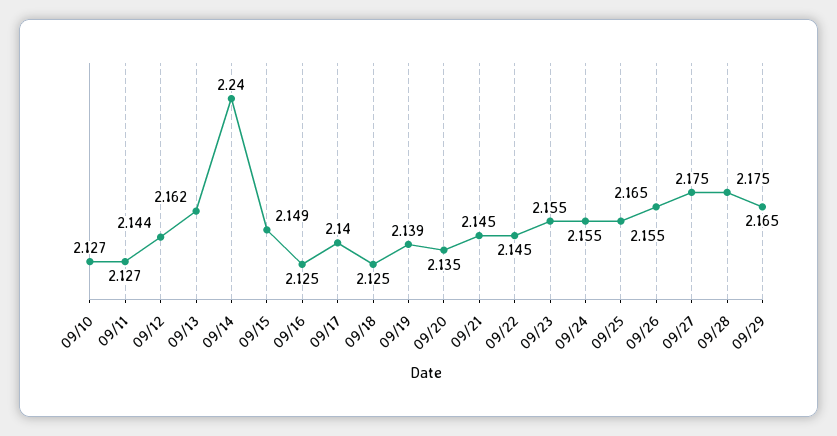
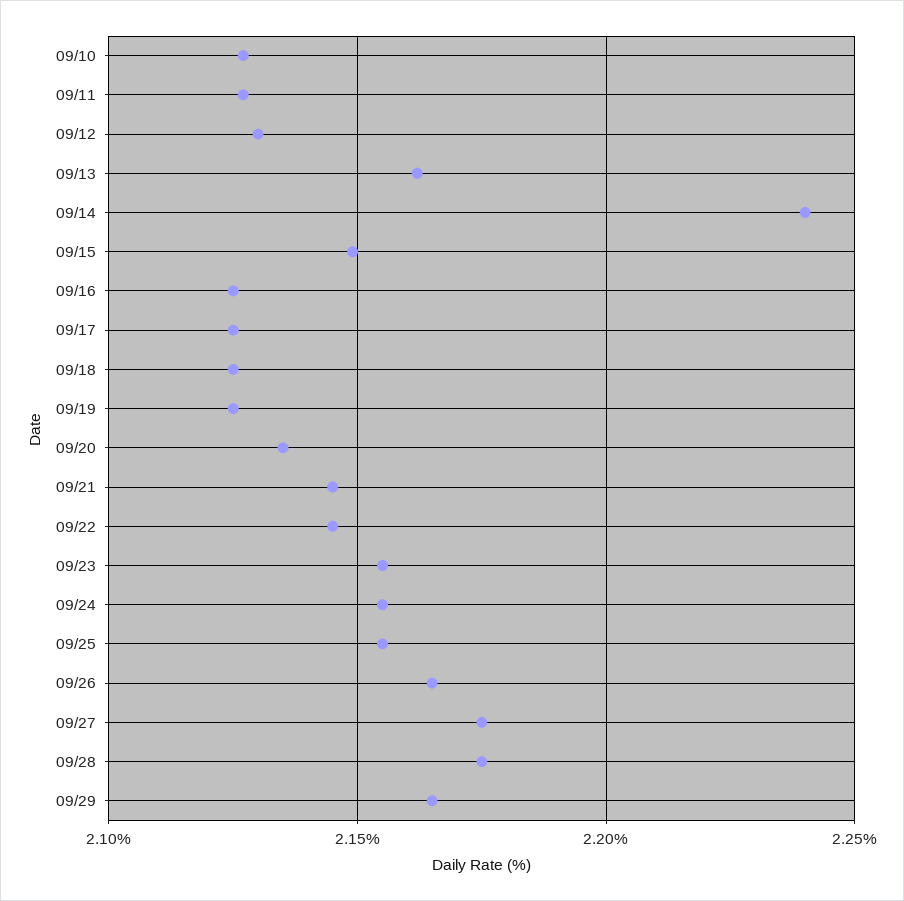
  {
    "09/10": 2.127,
    "09/11": 2.127,
-   "09/12": 2.144,
+   "09/12": 2.13,
    "09/13": 2.162,
    "09/14": 2.24,
    "09/15": 2.149,
    "09/16": 2.125,
-   "09/17": 2.14,
+   "09/17": 2.125,
    "09/18": 2.125,
-   "09/19": 2.139,
+   "09/19": 2.125,
    "09/20": 2.135,
    "09/21": 2.145,
    "09/22": 2.145,
    "09/23": 2.155,
    "09/24": 2.155,
    "09/25": 2.155,
    "09/26": 2.165,
    "09/27": 2.175,
    "09/28": 2.175,
    "09/29": 2.165
  }

